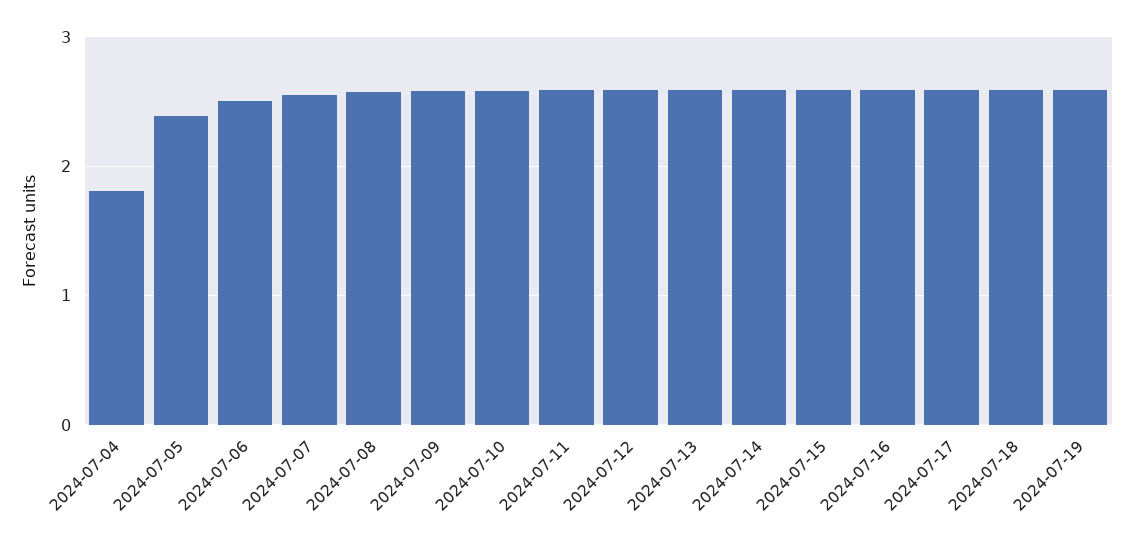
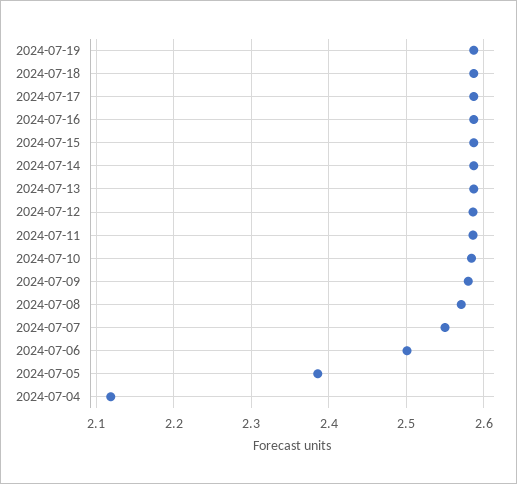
  {
-   "2024-07-04": 1.8,
+   "2024-07-04": 2.12,
    "2024-07-05": 2.39,
    "2024-07-06": 2.5,
    "2024-07-07": 2.55,
    "2024-07-08": 2.57,
    "2024-07-09": 2.58,
    "2024-07-10": 2.58,
    "2024-07-11": 2.59,
    "2024-07-12": 2.59,
    "2024-07-13": 2.59,
    "2024-07-14": 2.59,
    "2024-07-15": 2.59,
    "2024-07-16": 2.59,
    "2024-07-17": 2.59,
    "2024-07-18": 2.59,
    "2024-07-19": 2.59
  }

